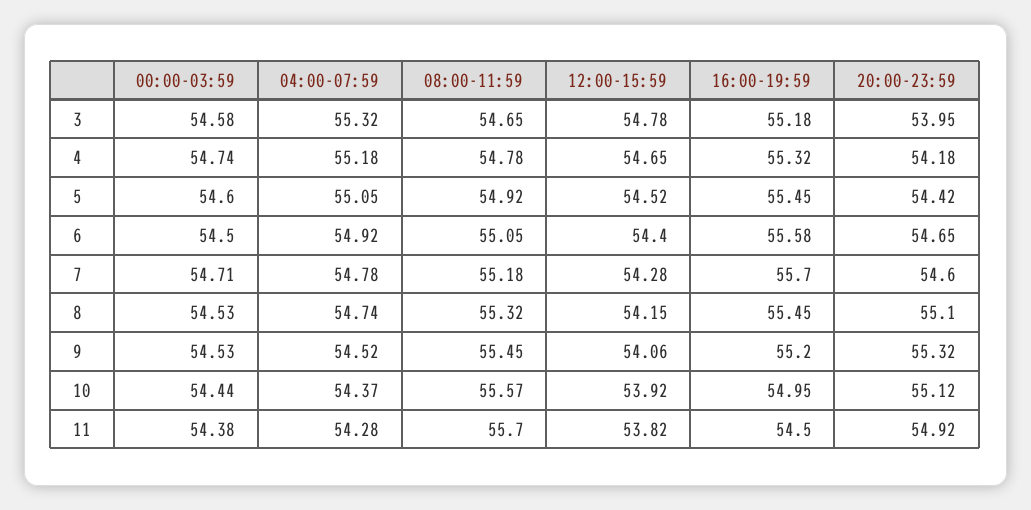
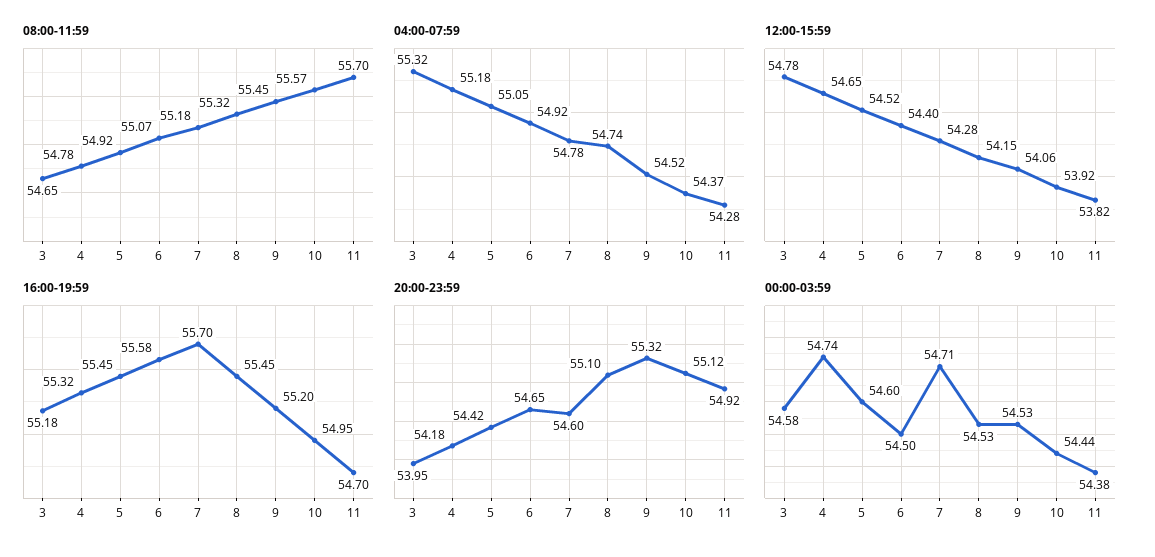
  {
    "00:00-03:59": {
      "3": 54.58,
      "4": 54.74,
      "5": 54.6,
      "6": 54.5,
      "7": 54.71,
      "8": 54.53,
      "9": 54.53,
      "10": 54.44,
      "11": 54.38
    },
    "04:00-07:59": {
      "3": 55.32,
      "4": 55.18,
      "5": 55.05,
      "6": 54.92,
      "7": 54.78,
      "8": 54.74,
      "9": 54.52,
      "10": 54.37,
      "11": 54.28
    },
    "08:00-11:59": {
      "3": 54.65,
      "4": 54.78,
      "5": 54.92,
-     "6": 55.05,
+     "6": 55.07,
      "7": 55.18,
      "8": 55.32,
      "9": 55.45,
      "10": 55.57,
      "11": 55.7
    },
    "12:00-15:59": {
      "3": 54.78,
      "4": 54.65,
      "5": 54.52,
      "6": 54.4,
      "7": 54.28,
      "8": 54.15,
      "9": 54.06,
      "10": 53.92,
      "11": 53.82
    },
    "16:00-19:59": {
      "3": 55.18,
      "4": 55.32,
      "5": 55.45,
      "6": 55.58,
      "7": 55.7,
      "8": 55.45,
      "9": 55.2,
      "10": 54.95,
-     "11": 54.5
+     "11": 54.7
    },
    "20:00-23:59": {
      "3": 53.95,
      "4": 54.18,
      "5": 54.42,
      "6": 54.65,
      "7": 54.6,
      "8": 55.1,
      "9": 55.32,
      "10": 55.12,
      "11": 54.92
    }
  }

